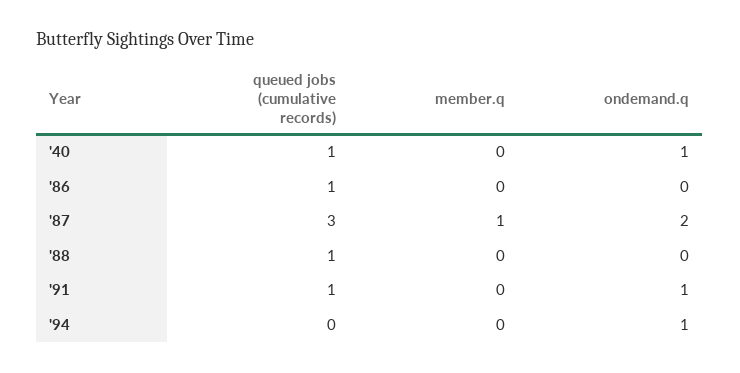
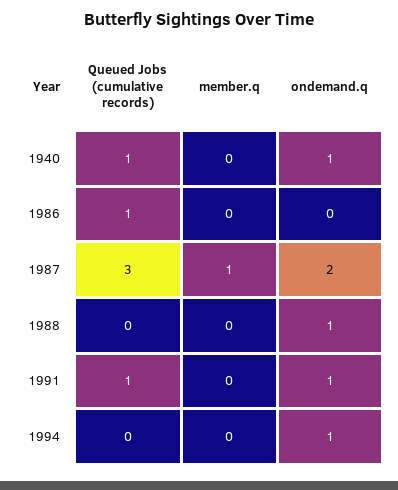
  {
    "queued jobs (cumulative records)": {
      "'40": 1,
      "'86": 1,
      "'87": 3,
-     "'88": 1,
+     "'88": 0,
      "'91": 1,
      "'94": 0
    },
    "member.q": {
      "'40": 0,
      "'86": 0,
      "'87": 1,
      "'88": 0,
      "'91": 0,
      "'94": 0
    },
    "ondemand.q": {
      "'40": 1,
      "'86": 0,
      "'87": 2,
-     "'88": 0,
+     "'88": 1,
      "'91": 1,
      "'94": 1
    }
  }

